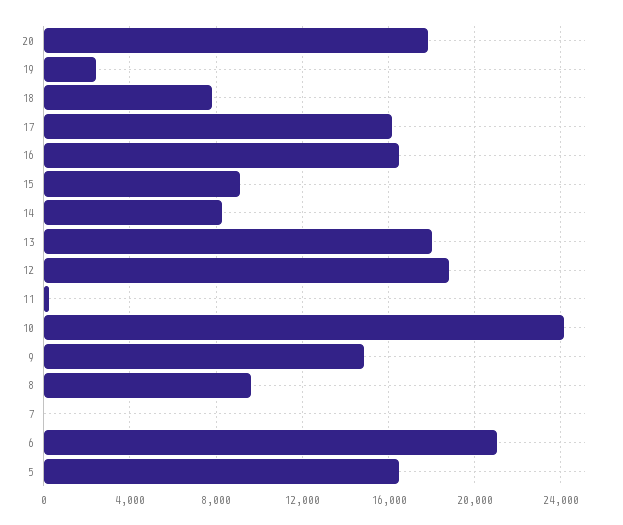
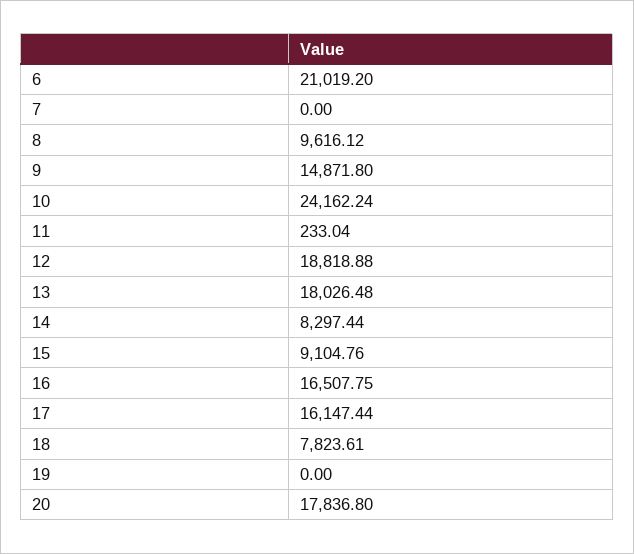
  {
    "20": 17836.8,
-   "19": 2500,
+   "19": 0,
    "18": 7823.61,
    "17": 16147.44,
    "16": 16507.75,
    "15": 9104.76,
    "14": 8297.44,
    "13": 18026.48,
    "12": 18818.88,
    "11": 233.04,
    "10": 24162.24,
    "9": 14871.8,
    "8": 9616.12,
    "7": 0,
-   "6": 21019.2,
+   "6": 21019.2
-   "5": 16500
  }

